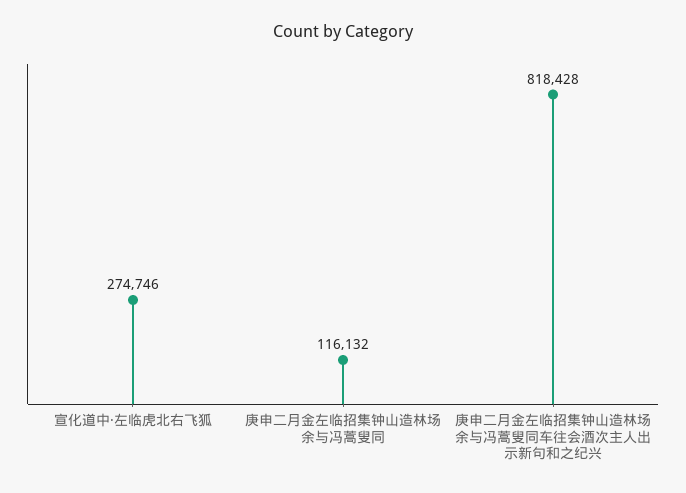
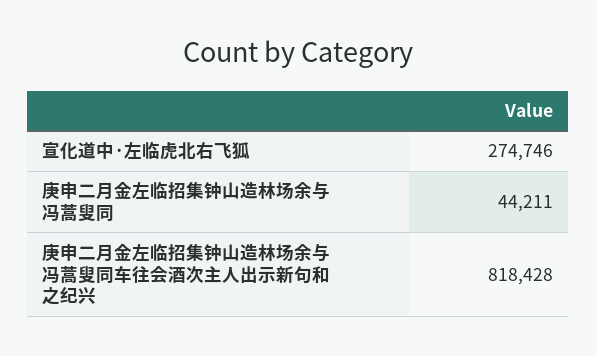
  {
    "宣化道中·左临虎北右飞狐": 274746,
-   "庚申二月金左临招集钟山造林场余与冯蒿叟同": 116132,
+   "庚申二月金左临招集钟山造林场余与冯蒿叟同": 44211,
    "庚申二月金左临招集钟山造林场余与冯蒿叟同车往会酒次主人出示新句和之纪兴": 818428
  }

